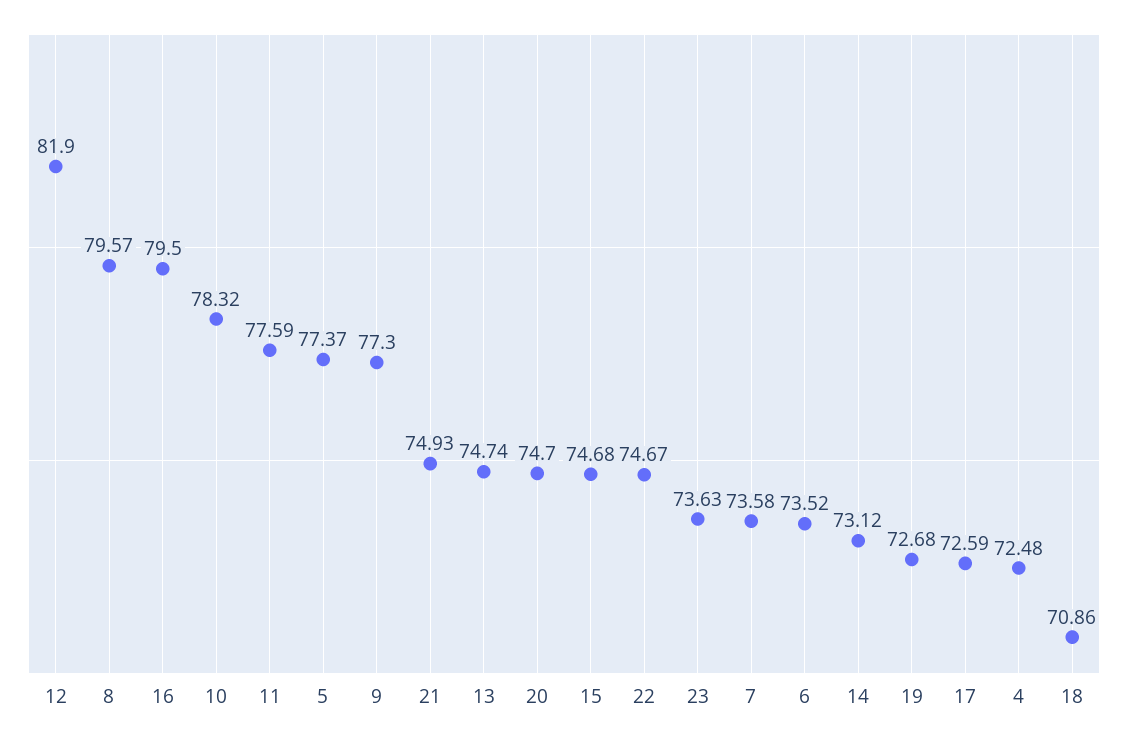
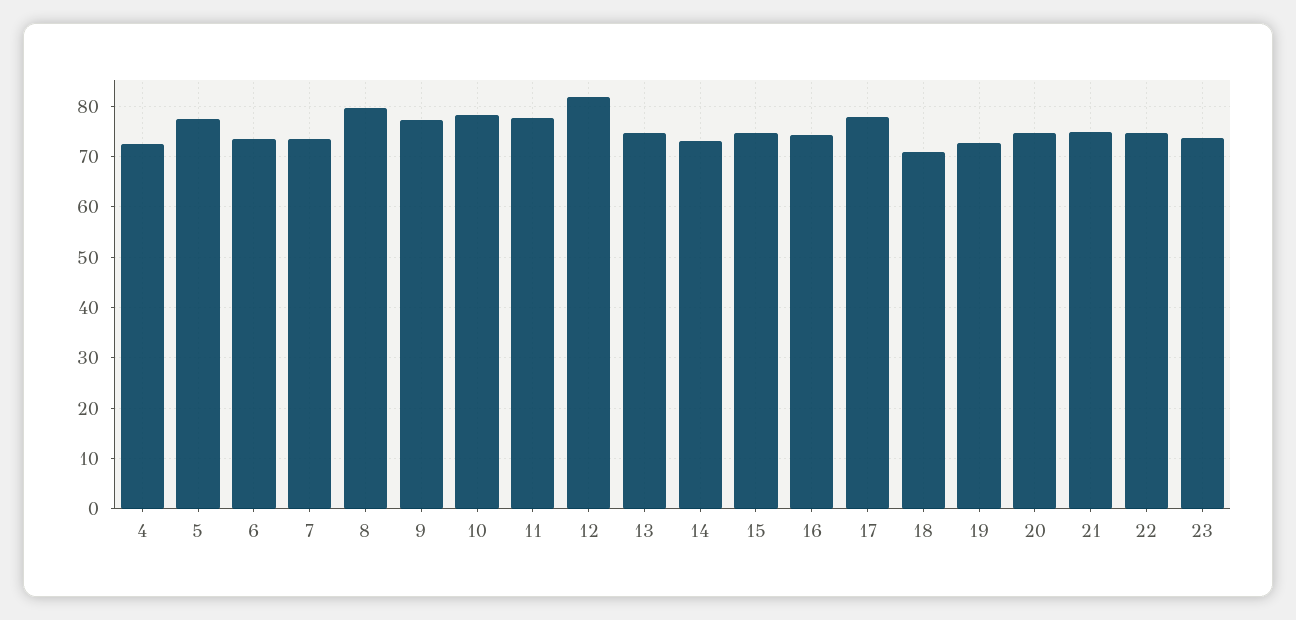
  {
    "12": 81.9,
    "8": 79.57,
-   "16": 79.5,
+   "16": 74,
    "10": 78.32,
    "11": 77.59,
    "5": 77.37,
    "9": 77.3,
    "21": 74.93,
    "13": 74.74,
    "20": 74.7,
    "15": 74.68,
    "22": 74.67,
    "23": 73.63,
    "7": 73.58,
    "6": 73.52,
    "14": 73.12,
    "19": 72.68,
-   "17": 72.59,
+   "17": 78,
    "4": 72.48,
    "18": 70.86
  }

